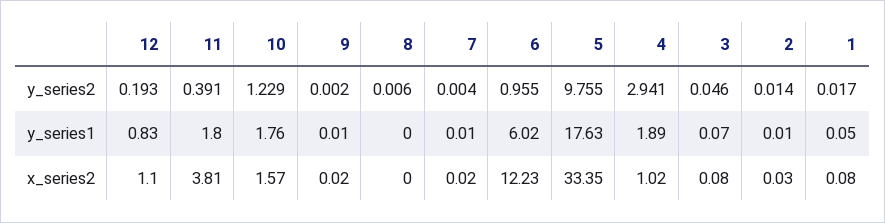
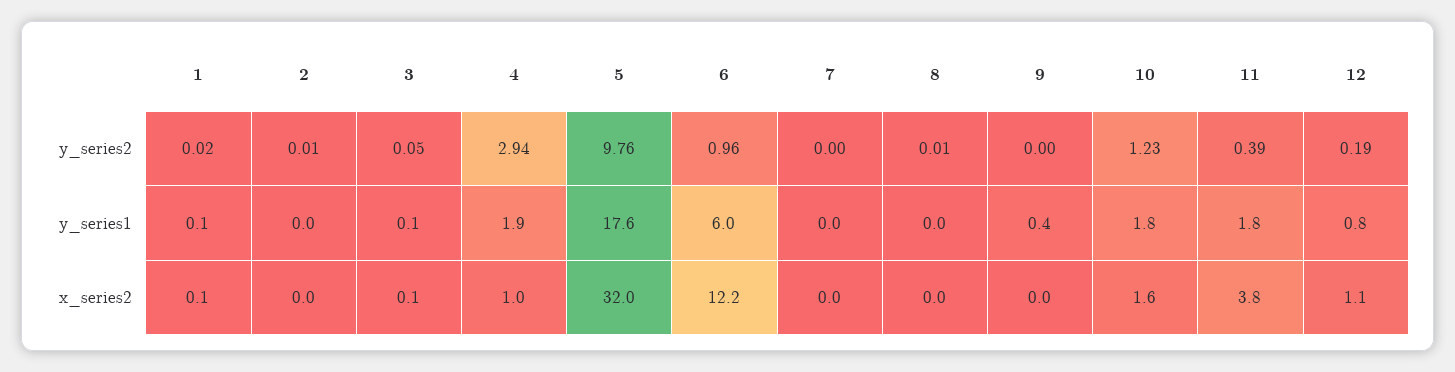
  {
    "12": {
      "y_series2": 0.193,
      "y_series1": 0.83,
      "x_series2": 1.1
    },
    "11": {
      "y_series2": 0.391,
      "y_series1": 1.8,
      "x_series2": 3.81
    },
    "10": {
      "y_series2": 1.229,
      "y_series1": 1.76,
      "x_series2": 1.57
    },
    "9": {
      "y_series2": 0.002,
-     "y_series1": 0.01,
+     "y_series1": 0.4,
      "x_series2": 0.02
    },
    "8": {
      "y_series2": 0.006,
      "y_series1": 0,
      "x_series2": 0
    },
    "7": {
      "y_series2": 0.004,
      "y_series1": 0.01,
      "x_series2": 0.02
    },
    "6": {
      "y_series2": 0.955,
      "y_series1": 6.02,
      "x_series2": 12.23
    },
    "5": {
      "y_series2": 9.755,
      "y_series1": 17.63,
-     "x_series2": 33.35
+     "x_series2": 32
    },
    "4": {
      "y_series2": 2.941,
      "y_series1": 1.89,
      "x_series2": 1.02
    },
    "3": {
      "y_series2": 0.046,
      "y_series1": 0.07,
      "x_series2": 0.08
    },
    "2": {
      "y_series2": 0.014,
      "y_series1": 0.01,
      "x_series2": 0.03
    },
    "1": {
      "y_series2": 0.017,
      "y_series1": 0.05,
      "x_series2": 0.08
    }
  }

